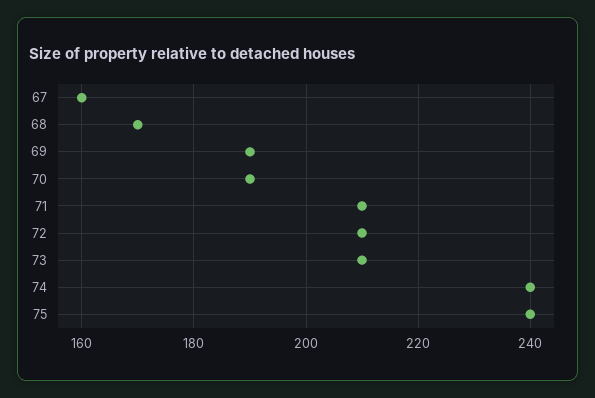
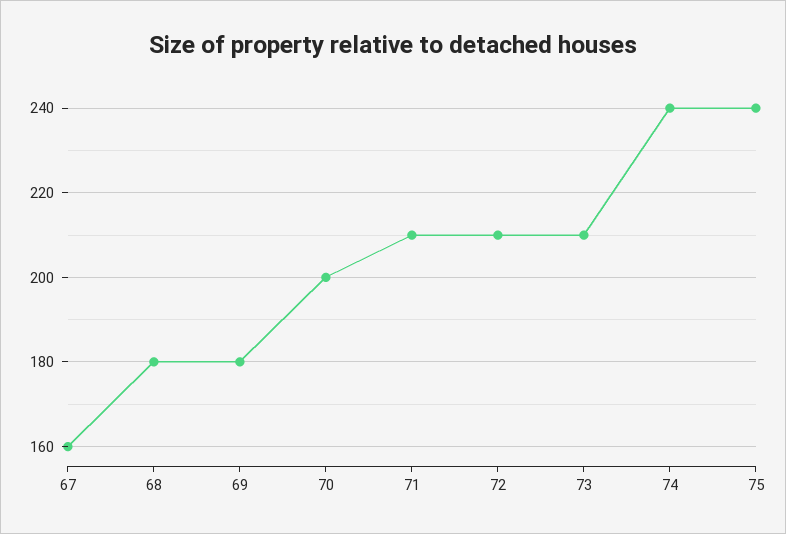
  {
    "67": 160,
-   "68": 170,
+   "68": 180,
-   "69": 190,
+   "69": 180,
-   "70": 190,
+   "70": 200,
    "71": 210,
    "72": 210,
    "73": 210,
    "74": 240,
    "75": 240
  }

